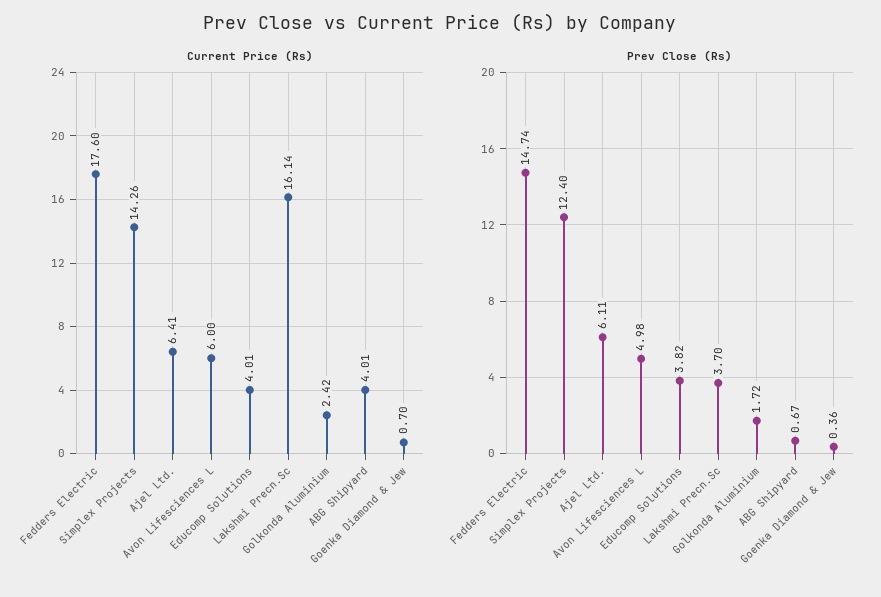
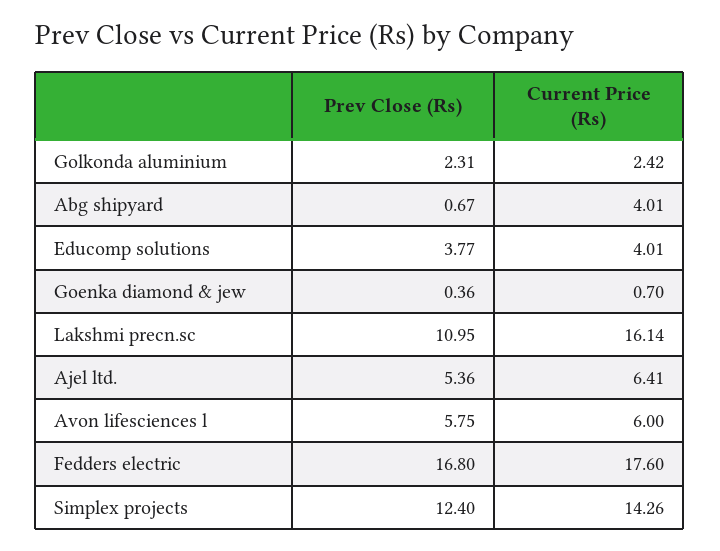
  {
    "Current Price (Rs)": {
      "Fedders Electric": 17.6,
      "Simplex Projects": 14.26,
      "Ajel Ltd.": 6.41,
      "Avon Lifesciences L": 6,
      "Educomp Solutions": 4.01,
      "Lakshmi Precn.Sc": 16.14,
      "Golkonda Aluminium": 2.42,
      "ABG Shipyard": 4.01,
      "Goenka Diamond & Jew": 0.7
    },
    "Prev Close (Rs)": {
-     "Fedders Electric": 14.74,
+     "Fedders Electric": 16.8,
      "Simplex Projects": 12.4,
-     "Ajel Ltd.": 6.11,
+     "Ajel Ltd.": 5.36,
-     "Avon Lifesciences L": 4.98,
+     "Avon Lifesciences L": 5.75,
-     "Educomp Solutions": 3.82,
+     "Educomp Solutions": 3.77,
-     "Lakshmi Precn.Sc": 3.7,
+     "Lakshmi Precn.Sc": 10.95,
-     "Golkonda Aluminium": 1.72,
+     "Golkonda Aluminium": 2.31,
      "ABG Shipyard": 0.67,
      "Goenka Diamond & Jew": 0.36
    }
  }

